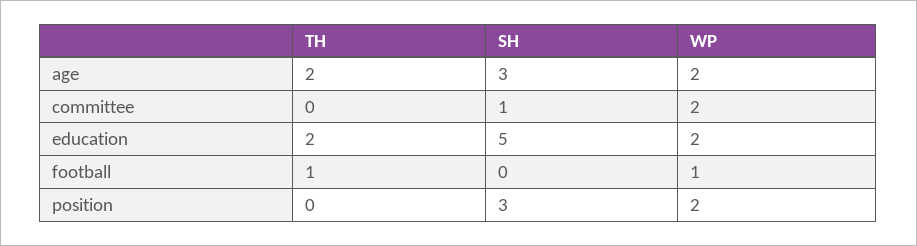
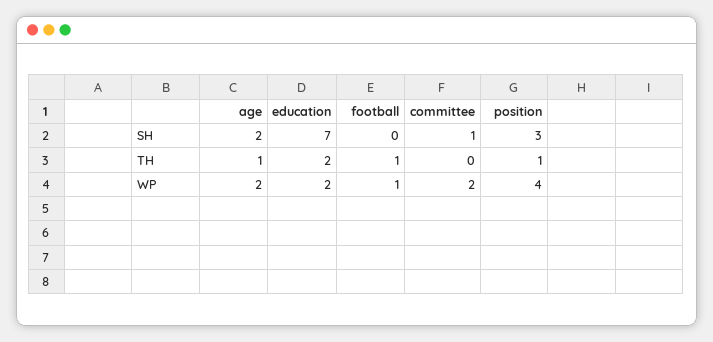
  {
    "TH": {
-     "age": 2,
+     "age": 1,
      "committee": 0,
      "education": 2,
      "football": 1,
-     "position": 0
+     "position": 1
    },
    "SH": {
-     "age": 3,
+     "age": 2,
      "committee": 1,
-     "education": 5,
+     "education": 7,
      "football": 0,
      "position": 3
    },
    "WP": {
      "age": 2,
      "committee": 2,
      "education": 2,
      "football": 1,
-     "position": 2
+     "position": 4
    }
  }

